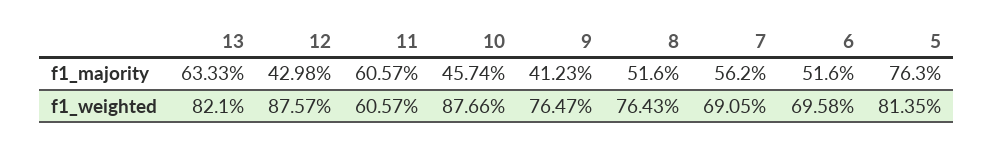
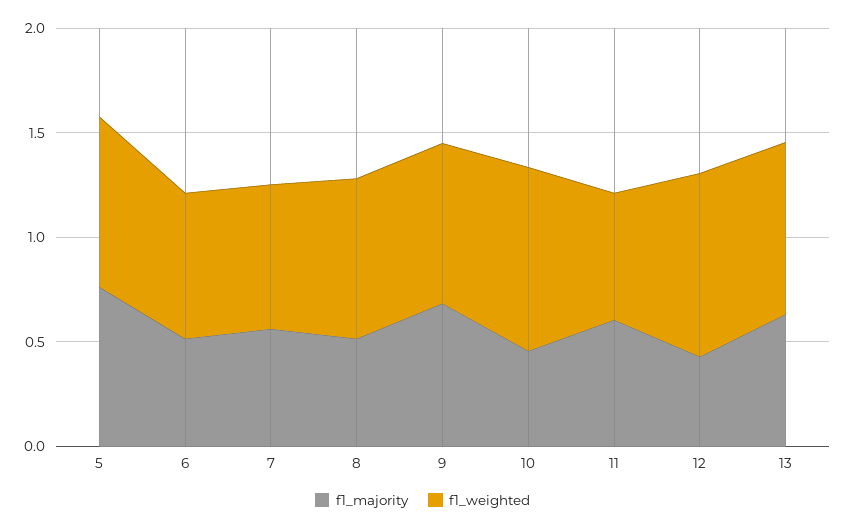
  {
    "f1_majority": {
      "13": 0.6333,
      "12": 0.4298,
      "11": 0.6057,
      "10": 0.4574,
-     "9": 0.4123,
+     "9": 0.7,
      "8": 0.516,
      "7": 0.562,
      "6": 0.516,
      "5": 0.763
    },
    "f1_weighted": {
      "13": 0.821,
      "12": 0.8757,
      "11": 0.6057,
      "10": 0.8766,
      "9": 0.7647,
      "8": 0.7643,
      "7": 0.6905,
      "6": 0.6958,
      "5": 0.8135
    }
  }

